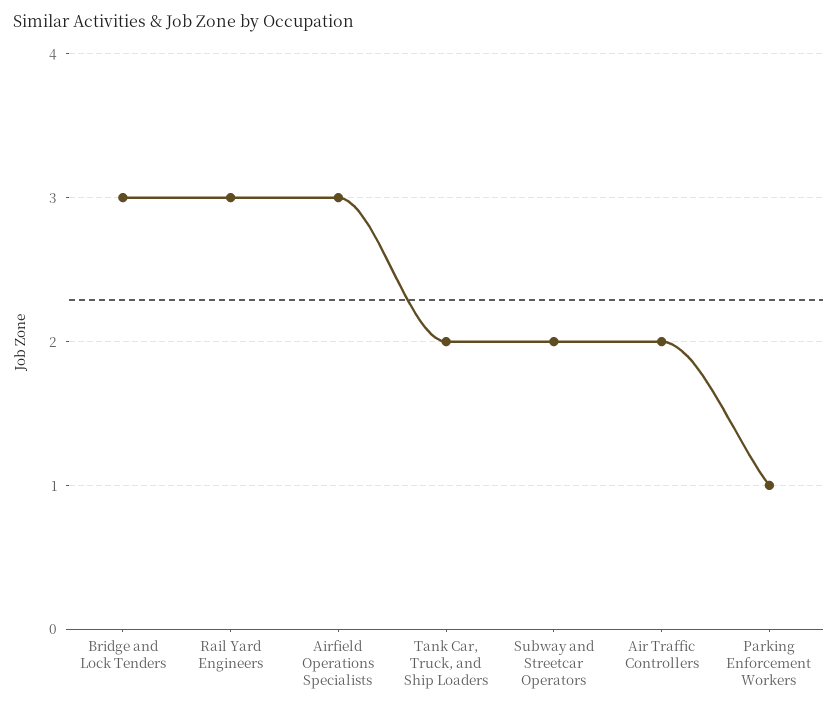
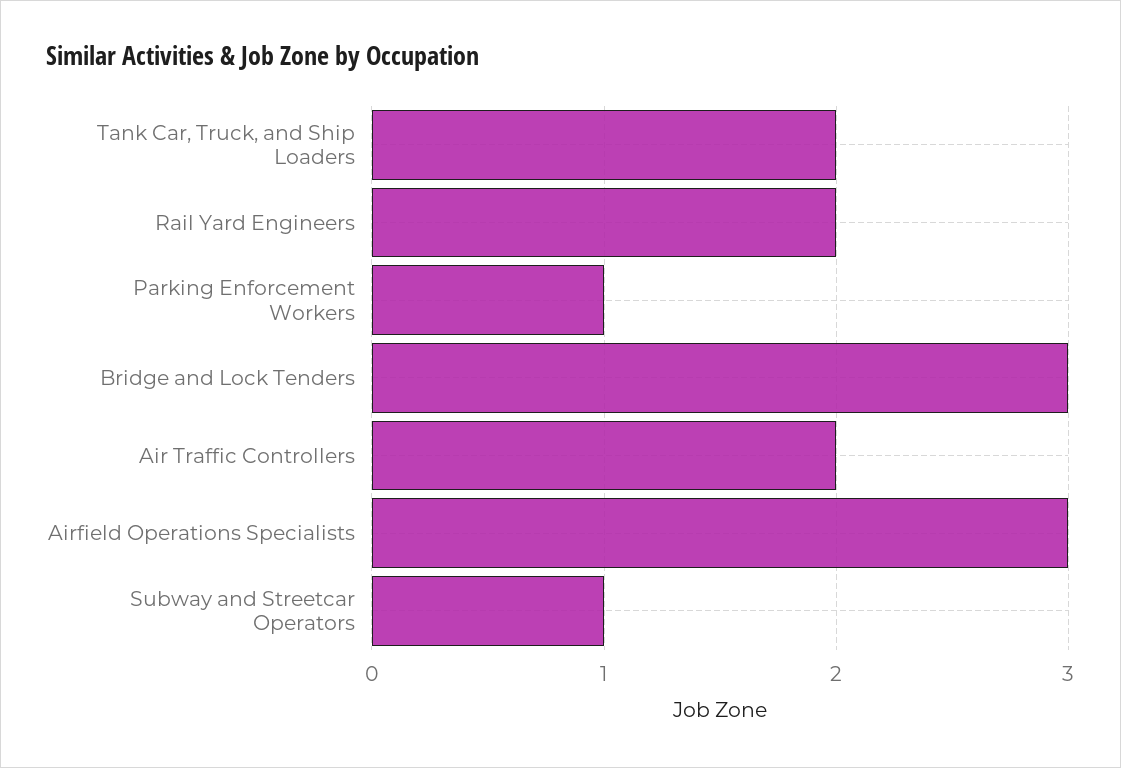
  {
    "Bridge and Lock Tenders": 3,
-   "Rail Yard Engineers": 3,
+   "Rail Yard Engineers": 2,
    "Airfield Operations Specialists": 3,
    "Tank Car, Truck, and Ship Loaders": 2,
-   "Subway and Streetcar Operators": 2,
+   "Subway and Streetcar Operators": 1,
    "Air Traffic Controllers": 2,
    "Parking Enforcement Workers": 1
  }

